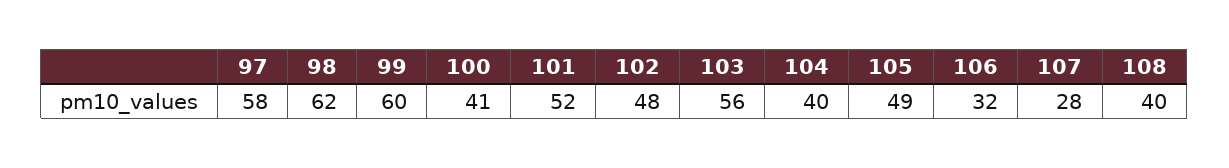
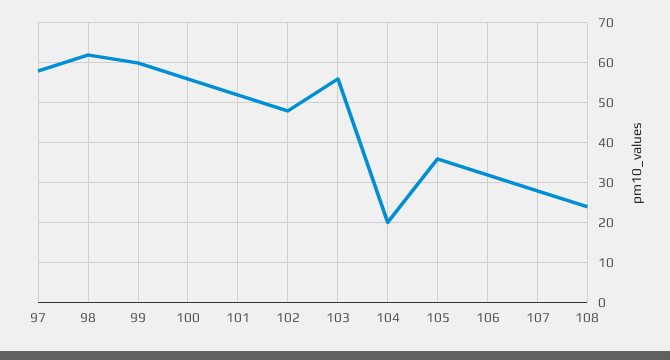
  {
    "97": 58,
    "98": 62,
    "99": 60,
-   "100": 41,
+   "100": 55,
    "101": 52,
    "102": 48,
    "103": 56,
-   "104": 40,
+   "104": 20,
-   "105": 49,
+   "105": 35,
    "106": 32,
    "107": 28,
-   "108": 40
+   "108": 25
  }

